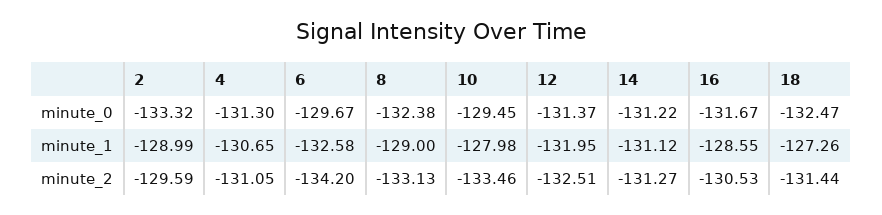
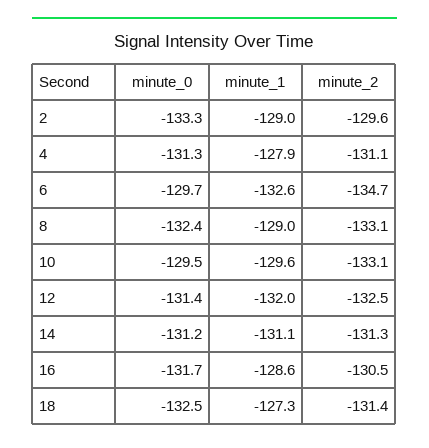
  {
    "2": {
      "minute_0": -133.32,
      "minute_1": -128.99,
      "minute_2": -129.59
    },
    "4": {
      "minute_0": -131.3,
-     "minute_1": -130.65,
+     "minute_1": -127.9,
      "minute_2": -131.05
    },
    "6": {
      "minute_0": -129.67,
      "minute_1": -132.58,
-     "minute_2": -134.2
+     "minute_2": -134.7
    },
    "8": {
      "minute_0": -132.38,
      "minute_1": -129,
      "minute_2": -133.13
    },
    "10": {
      "minute_0": -129.45,
-     "minute_1": -127.98,
+     "minute_1": -129.6,
-     "minute_2": -133.46
+     "minute_2": -133.1
    },
    "12": {
      "minute_0": -131.37,
      "minute_1": -131.95,
      "minute_2": -132.51
    },
    "14": {
      "minute_0": -131.22,
      "minute_1": -131.12,
      "minute_2": -131.27
    },
    "16": {
      "minute_0": -131.67,
      "minute_1": -128.55,
      "minute_2": -130.53
    },
    "18": {
      "minute_0": -132.47,
      "minute_1": -127.26,
      "minute_2": -131.44
    }
  }

